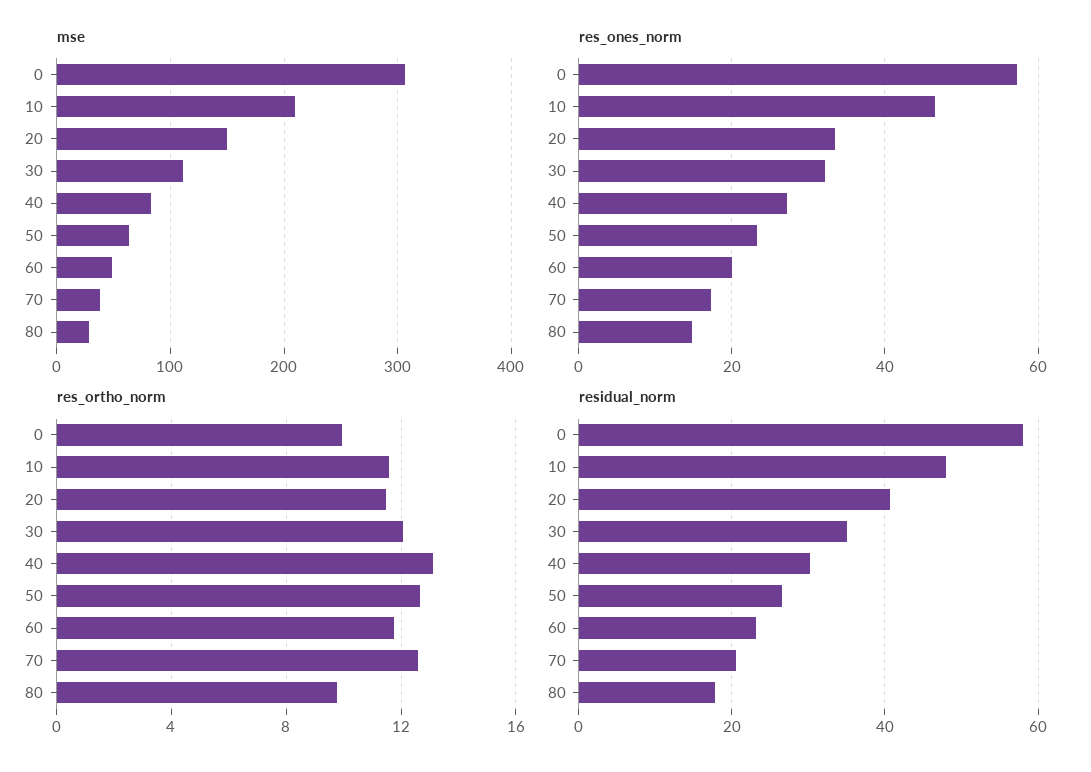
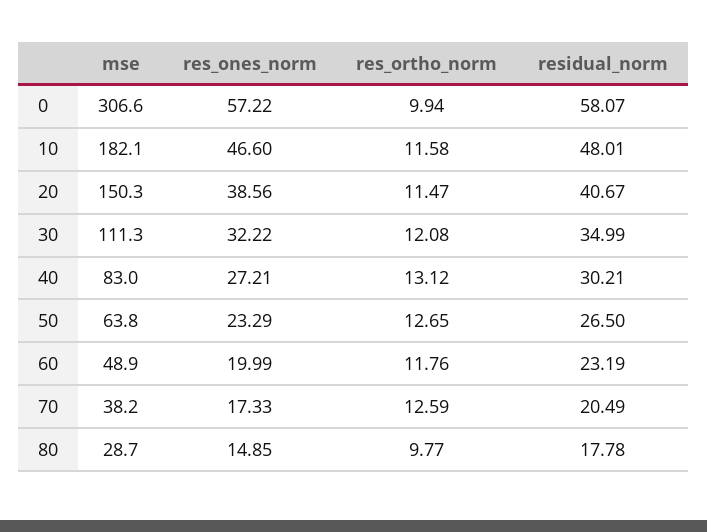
  {
    "mse": {
      "0": 306.6,
-     "10": 210,
+     "10": 182.1,
      "20": 150.3,
      "30": 111.3,
      "40": 83,
      "50": 63.8,
      "60": 48.9,
      "70": 38.2,
      "80": 28.7
    },
    "res_ones_norm": {
      "0": 57.22,
      "10": 46.6,
-     "20": 34,
+     "20": 38.56,
      "30": 32.22,
      "40": 27.21,
      "50": 23.29,
      "60": 19.99,
      "70": 17.33,
      "80": 14.85
    },
    "res_ortho_norm": {
      "0": 9.94,
      "10": 11.58,
      "20": 11.47,
      "30": 12.08,
      "40": 13.12,
      "50": 12.65,
      "60": 11.76,
      "70": 12.59,
      "80": 9.77
    },
    "residual_norm": {
      "0": 58.07,
      "10": 48.01,
      "20": 40.67,
      "30": 34.99,
      "40": 30.21,
      "50": 26.5,
      "60": 23.19,
      "70": 20.49,
      "80": 17.78
    }
  }

